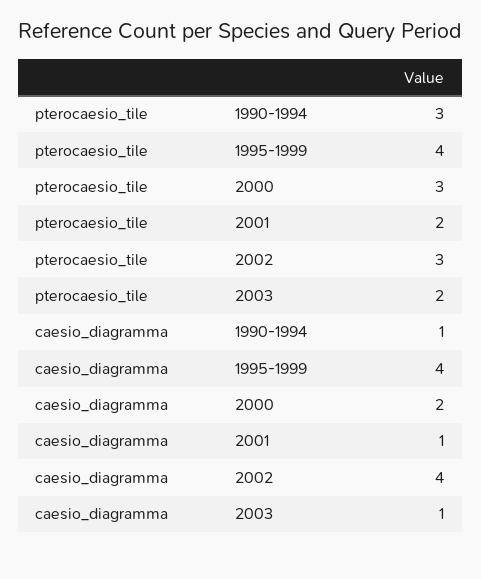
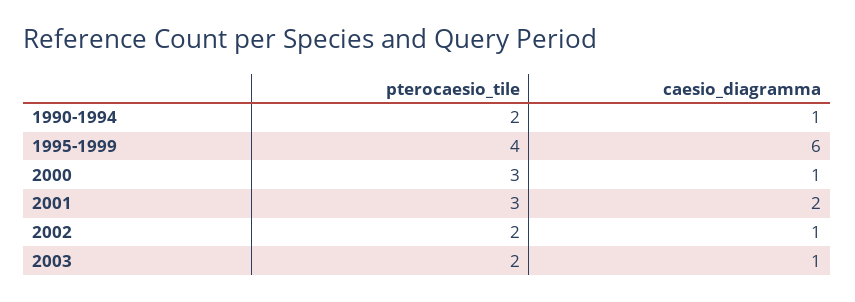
  {
    "pterocaesio_tile": {
-     "1990-1994": 3,
+     "1990-1994": 2,
      "1995-1999": 4,
      "2000": 3,
-     "2001": 2,
+     "2001": 3,
-     "2002": 3,
+     "2002": 2,
      "2003": 2
    },
    "caesio_diagramma": {
      "1990-1994": 1,
-     "1995-1999": 4,
+     "1995-1999": 6,
-     "2000": 2,
+     "2000": 1,
-     "2001": 1,
+     "2001": 2,
-     "2002": 4,
+     "2002": 1,
      "2003": 1
    }
  }

